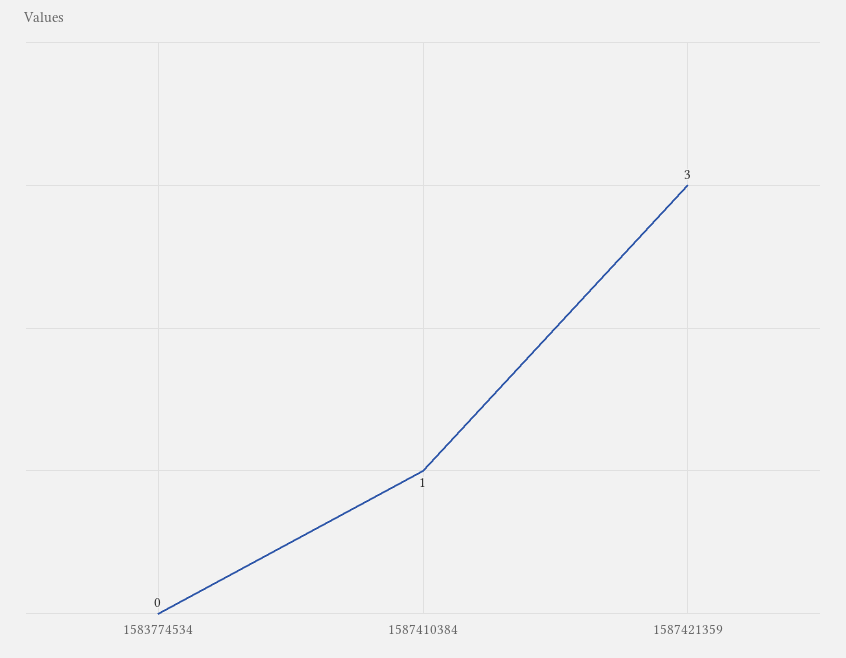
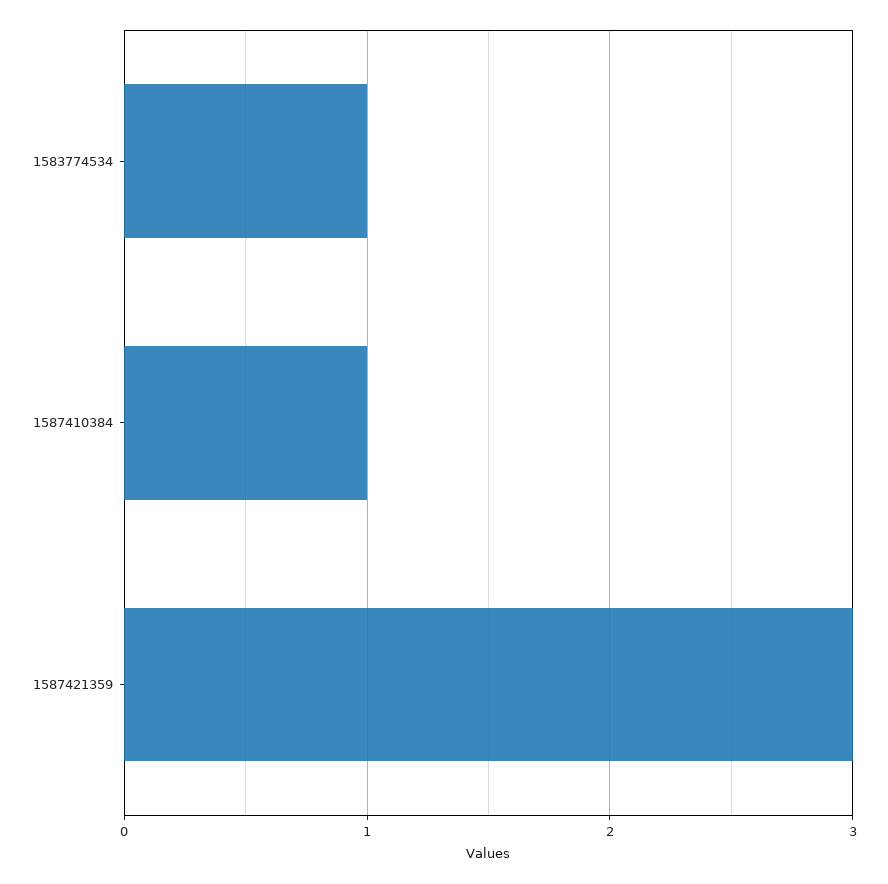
  {
-   "1583774534": 0,
+   "1583774534": 1,
    "1587410384": 1,
    "1587421359": 3
  }

